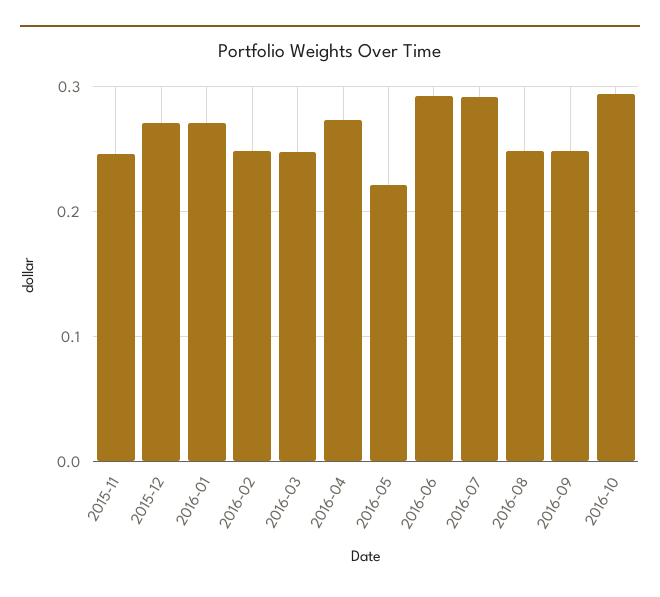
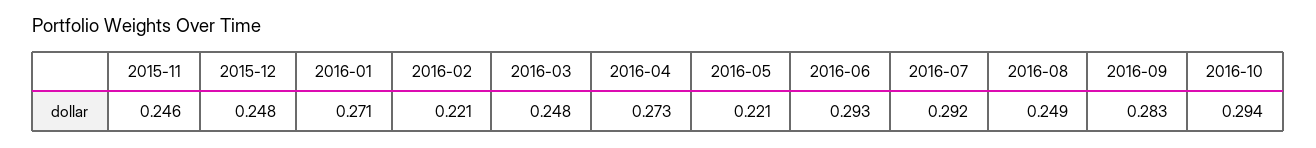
  {
    "2015-11": 0.246,
-   "2015-12": 0.27,
+   "2015-12": 0.248,
    "2016-01": 0.271,
-   "2016-02": 0.25,
+   "2016-02": 0.221,
    "2016-03": 0.248,
    "2016-04": 0.273,
    "2016-05": 0.221,
    "2016-06": 0.293,
    "2016-07": 0.292,
    "2016-08": 0.249,
-   "2016-09": 0.25,
+   "2016-09": 0.283,
    "2016-10": 0.294
  }

